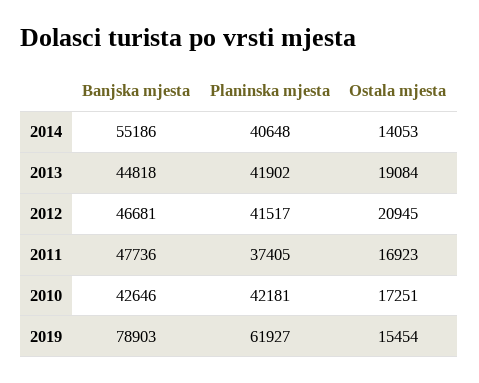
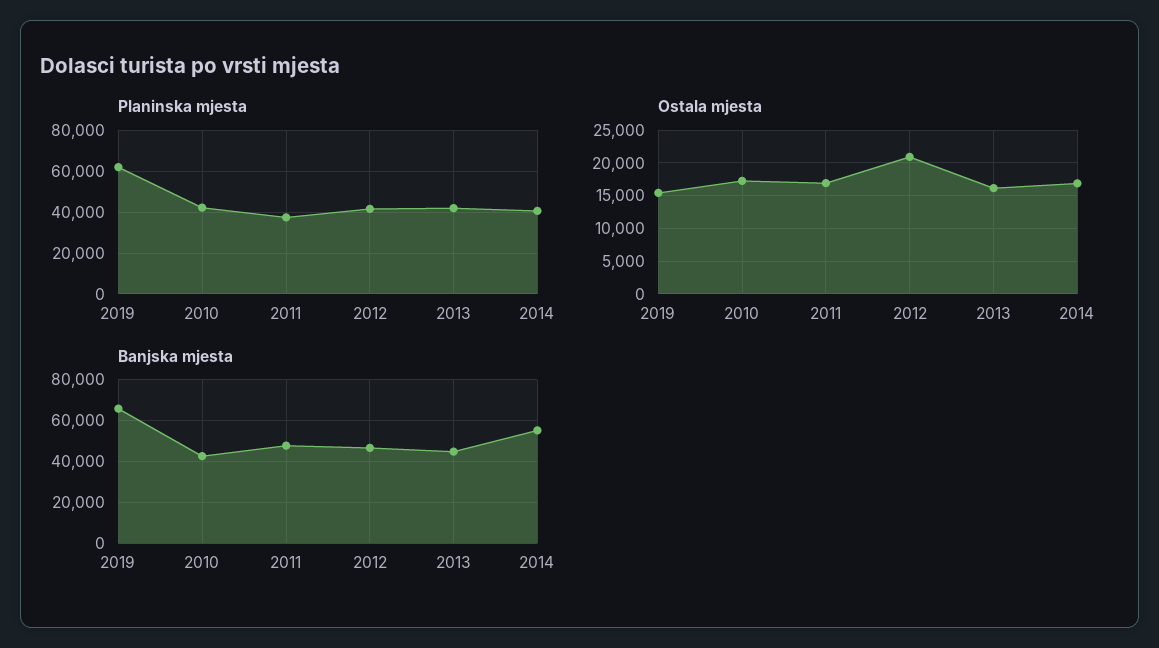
  {
    "Banjska mjesta": {
      "2014": 55186,
      "2013": 44818,
      "2012": 46681,
      "2011": 47736,
      "2010": 42646,
-     "2019": 78903
+     "2019": 65000
    },
    "Planinska mjesta": {
      "2014": 40648,
      "2013": 41902,
      "2012": 41517,
      "2011": 37405,
      "2010": 42181,
      "2019": 61927
    },
    "Ostala mjesta": {
-     "2014": 14053,
+     "2014": 17000,
-     "2013": 19084,
+     "2013": 16000,
      "2012": 20945,
      "2011": 16923,
      "2010": 17251,
      "2019": 15454
    }
  }

